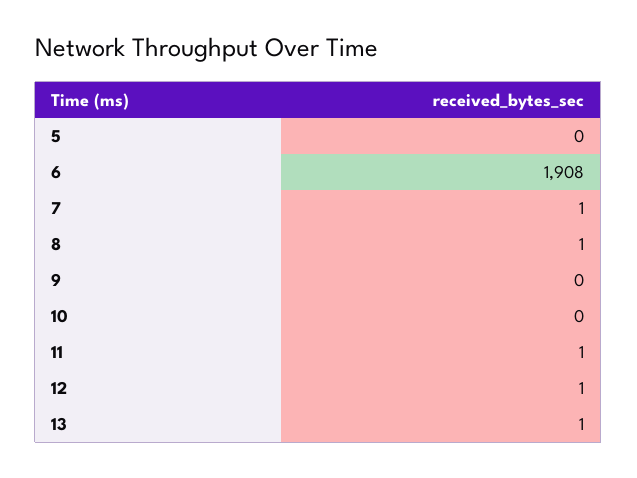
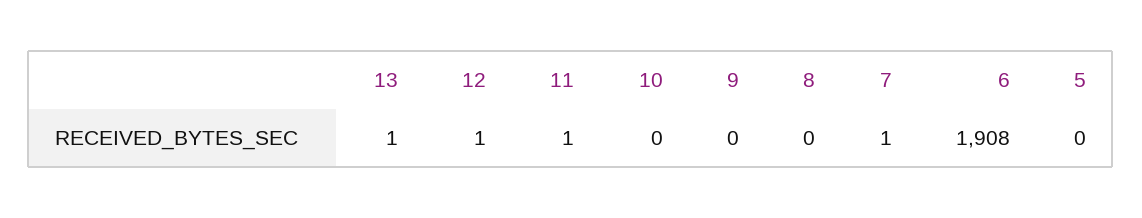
  {
    "5": 0,
    "6": 1908,
    "7": 1,
-   "8": 1,
+   "8": 0,
    "9": 0,
    "10": 0,
    "11": 1,
    "12": 1,
    "13": 1
  }

